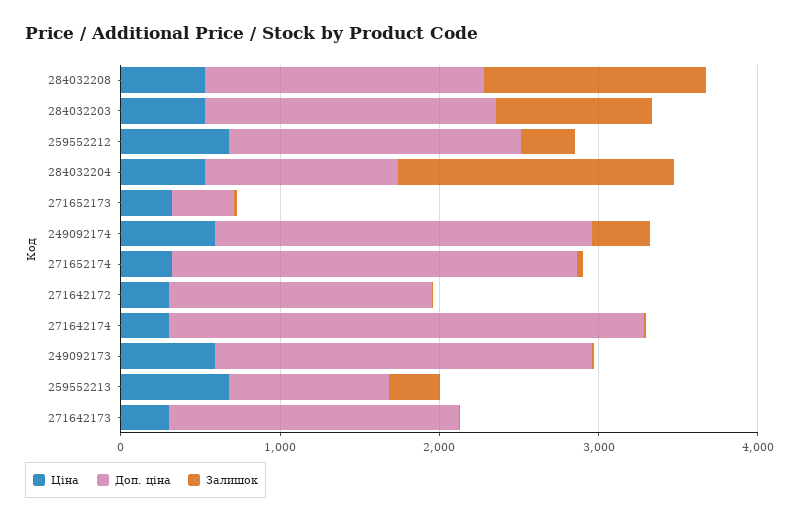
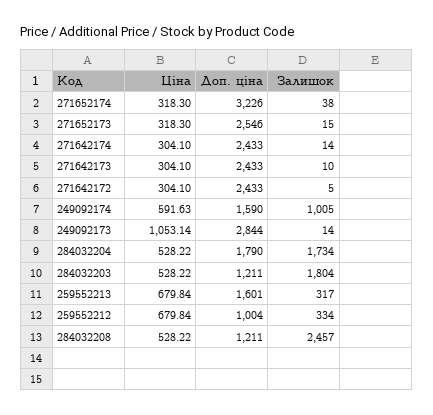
  {
    "Ціна": {
      "284032208": 528.22,
      "284032203": 528.22,
      "259552212": 679.84,
      "284032204": 528.22,
      "271652173": 318.3,
      "249092174": 591.63,
      "271652174": 318.3,
      "271642172": 304.1,
      "271642174": 304.1,
-     "249092173": 600,
+     "249092173": 1053.14,
      "259552213": 679.84,
      "271642173": 304.1
    },
    "Доп. ціна": {
-     "284032208": 1800,
+     "284032208": 1211,
-     "284032203": 1800,
+     "284032203": 1211,
-     "259552212": 1800,
+     "259552212": 1004,
-     "284032204": 1200,
+     "284032204": 1790,
-     "271652173": 400,
+     "271652173": 2546,
-     "249092174": 2400,
+     "249092174": 1590,
-     "271652174": 2600,
+     "271652174": 3226,
-     "271642172": 1600,
+     "271642172": 2433,
-     "271642174": 3000,
+     "271642174": 2433,
-     "249092173": 2400,
+     "249092173": 2844,
-     "259552213": 1000,
+     "259552213": 1601,
-     "271642173": 1800
+     "271642173": 2433
    },
    "Залишок": {
-     "284032208": 1400,
+     "284032208": 2457,
-     "284032203": 1000,
+     "284032203": 1804,
      "259552212": 334,
      "284032204": 1734,
      "271652173": 15,
-     "249092174": 400,
+     "249092174": 1005,
      "271652174": 38,
      "271642172": 5,
      "271642174": 14,
      "249092173": 14,
      "259552213": 317,
      "271642173": 10
    }
  }

